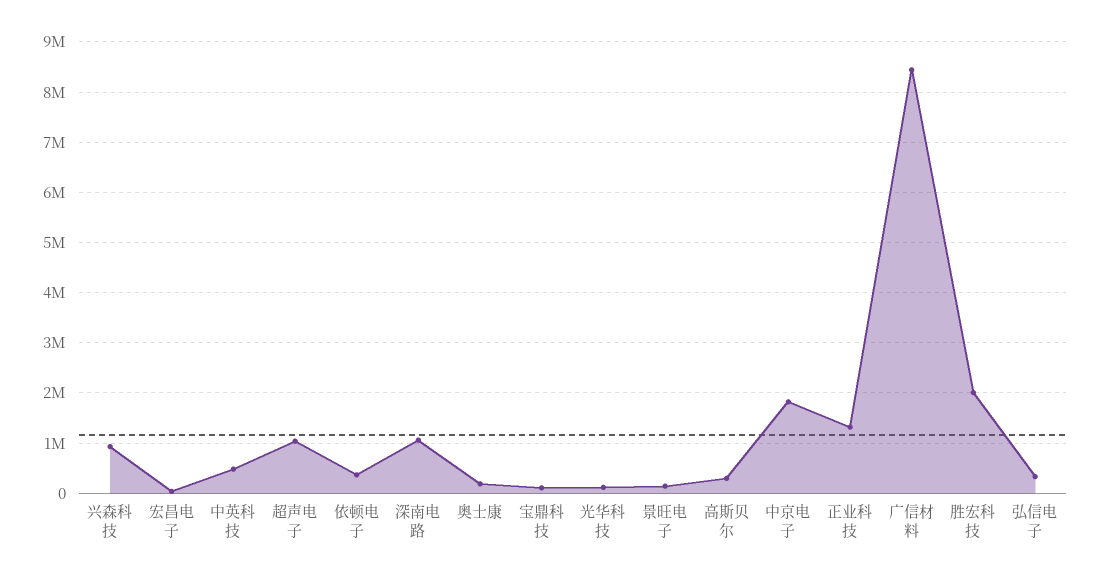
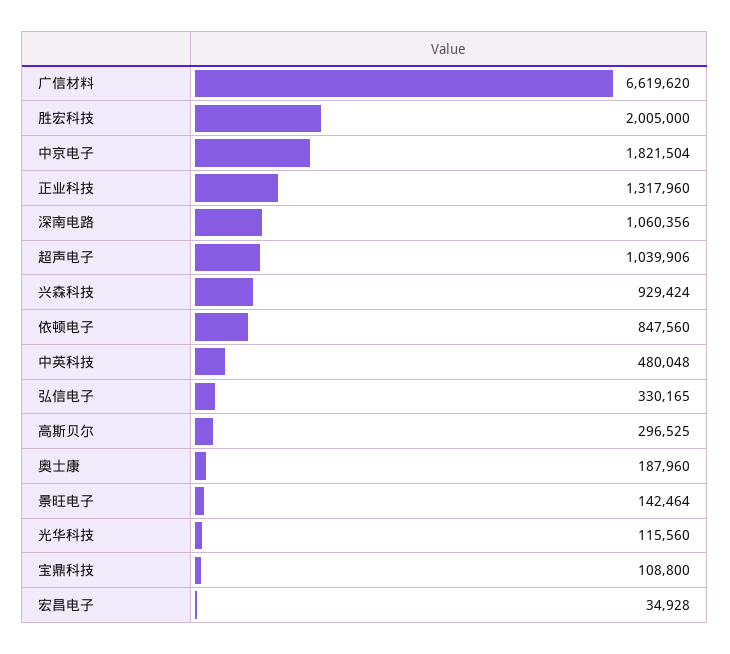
  {
    "兴森科技": 929424,
    "宏昌电子": 34928,
    "中英科技": 480048,
    "超声电子": 1039906,
-   "依顿电子": 400000,
+   "依顿电子": 847560,
    "深南电路": 1060356,
    "奥士康": 187960,
    "宝鼎科技": 108800,
    "光华科技": 115560,
    "景旺电子": 142464,
    "高斯贝尔": 296525,
    "中京电子": 1821504,
    "正业科技": 1317960,
-   "广信材料": 8400000,
+   "广信材料": 6619620,
    "胜宏科技": 2005000,
    "弘信电子": 330165
  }

